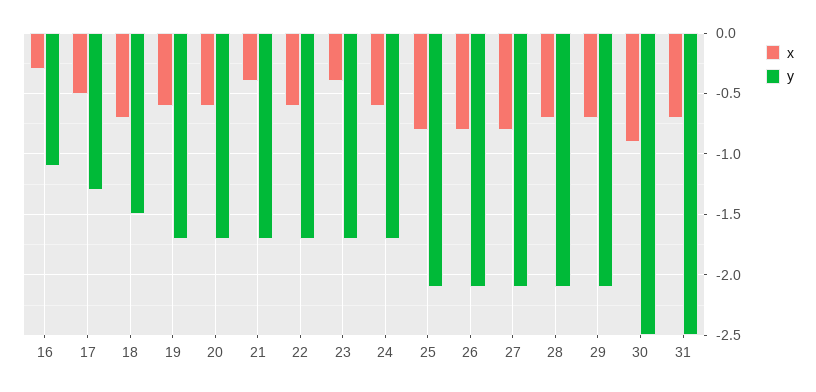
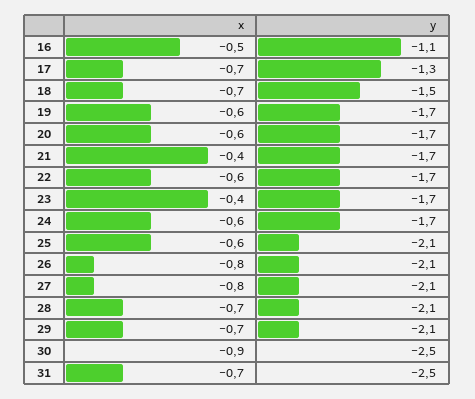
  {
    "x": {
-     "16": -0.3,
+     "16": -0.5,
-     "17": -0.5,
+     "17": -0.7,
      "18": -0.7,
      "19": -0.6,
      "20": -0.6,
      "21": -0.4,
      "22": -0.6,
      "23": -0.4,
      "24": -0.6,
-     "25": -0.8,
+     "25": -0.6,
      "26": -0.8,
      "27": -0.8,
      "28": -0.7,
      "29": -0.7,
      "30": -0.9,
      "31": -0.7
    },
    "y": {
      "16": -1.1,
      "17": -1.3,
      "18": -1.5,
      "19": -1.7,
      "20": -1.7,
      "21": -1.7,
      "22": -1.7,
      "23": -1.7,
      "24": -1.7,
      "25": -2.1,
      "26": -2.1,
      "27": -2.1,
      "28": -2.1,
      "29": -2.1,
      "30": -2.5,
      "31": -2.5
    }
  }

